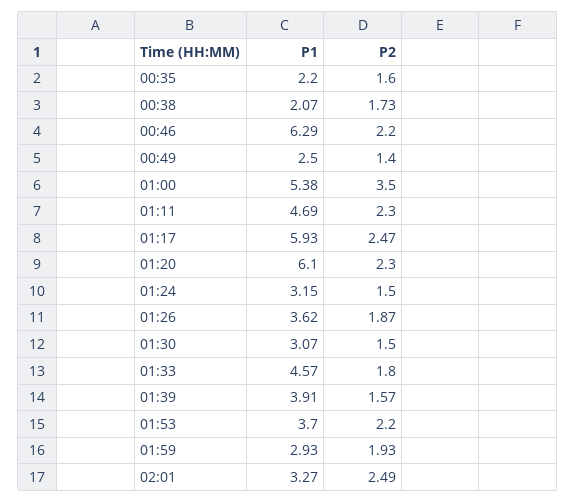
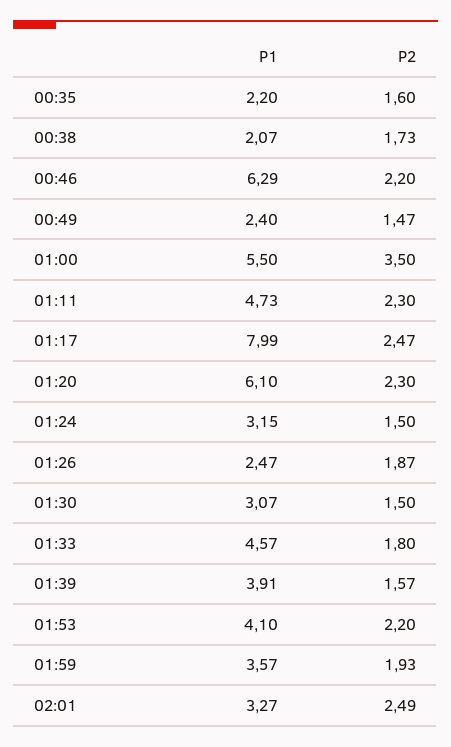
  {
    "P1": {
      "00:35": 2.2,
      "00:38": 2.07,
      "00:46": 6.29,
-     "00:49": 2.5,
+     "00:49": 2.4,
-     "01:00": 5.38,
+     "01:00": 5.5,
-     "01:11": 4.69,
+     "01:11": 4.73,
-     "01:17": 5.93,
+     "01:17": 7.99,
      "01:20": 6.1,
      "01:24": 3.15,
-     "01:26": 3.62,
+     "01:26": 2.47,
      "01:30": 3.07,
      "01:33": 4.57,
      "01:39": 3.91,
-     "01:53": 3.7,
+     "01:53": 4.1,
-     "01:59": 2.93,
+     "01:59": 3.57,
      "02:01": 3.27
    },
    "P2": {
      "00:35": 1.6,
      "00:38": 1.73,
      "00:46": 2.2,
-     "00:49": 1.4,
+     "00:49": 1.47,
      "01:00": 3.5,
      "01:11": 2.3,
      "01:17": 2.47,
      "01:20": 2.3,
      "01:24": 1.5,
      "01:26": 1.87,
      "01:30": 1.5,
      "01:33": 1.8,
      "01:39": 1.57,
      "01:53": 2.2,
      "01:59": 1.93,
      "02:01": 2.49
    }
  }

